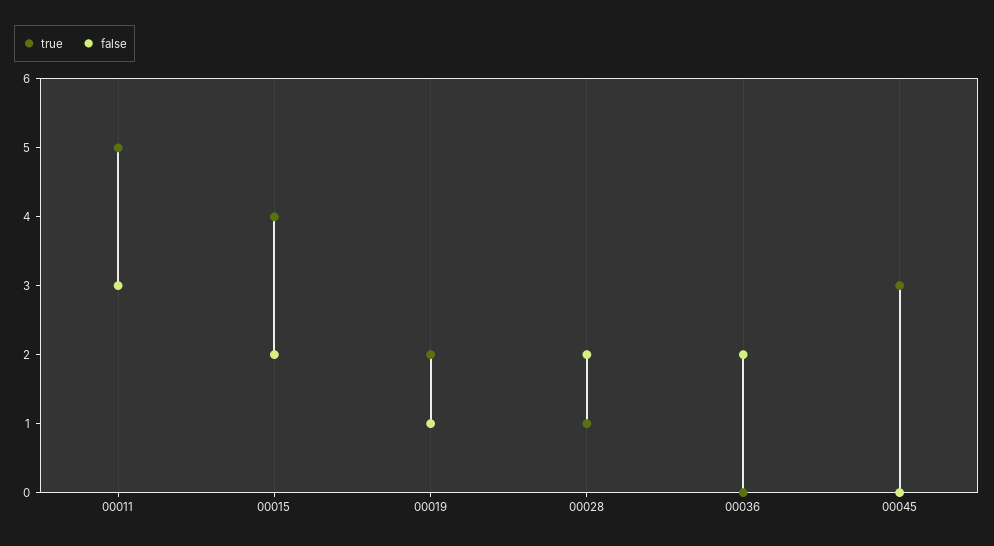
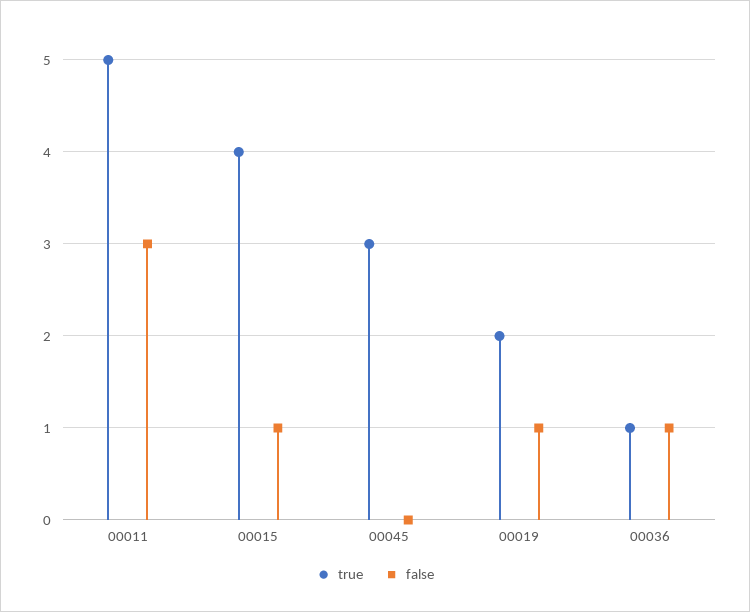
  {
    "true": {
      "00011": 5,
      "00015": 4,
      "00019": 2,
-     "00028": 1,
-     "00036": 0,
+     "00036": 1,
      "00045": 3
    },
    "false": {
      "00011": 3,
-     "00015": 2,
+     "00015": 1,
      "00019": 1,
-     "00028": 2,
-     "00036": 2,
+     "00036": 1,
      "00045": 0
    }
  }

